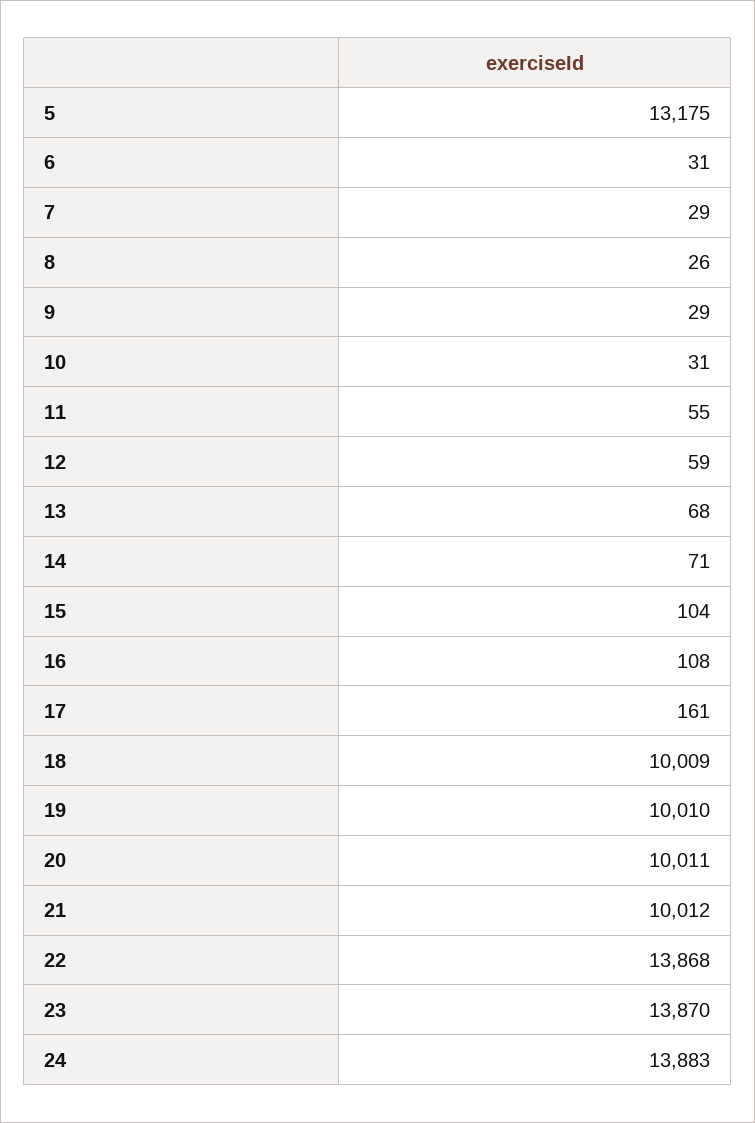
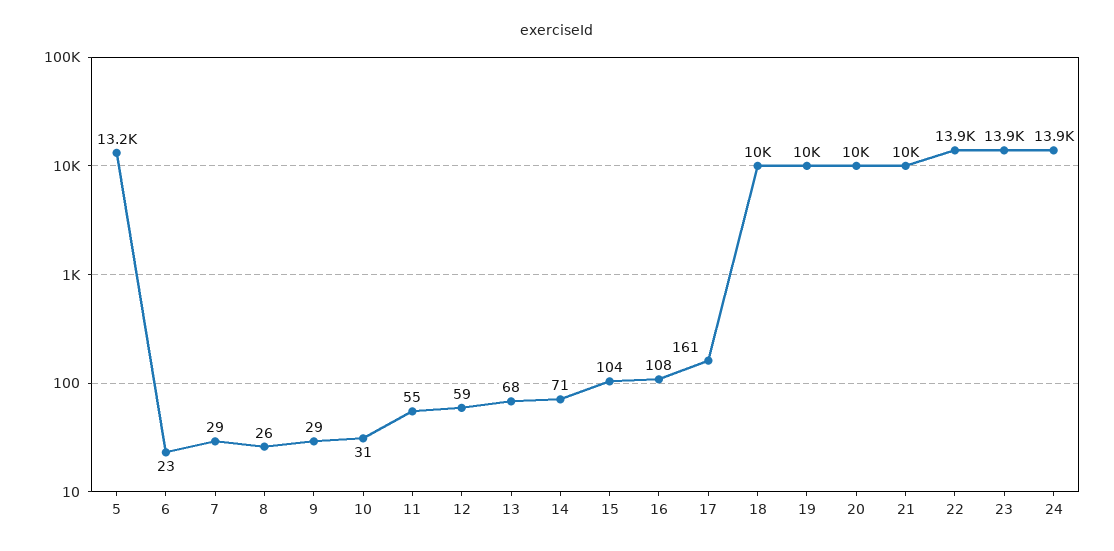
  {
    "5": 13175,
-   "6": 31,
+   "6": 23,
    "7": 29,
    "8": 26,
    "9": 29,
    "10": 31,
    "11": 55,
    "12": 59,
    "13": 68,
    "14": 71,
    "15": 104,
    "16": 108,
    "17": 161,
    "18": 10009,
    "19": 10010,
    "20": 10011,
    "21": 10012,
    "22": 13868,
    "23": 13870,
    "24": 13883
  }

